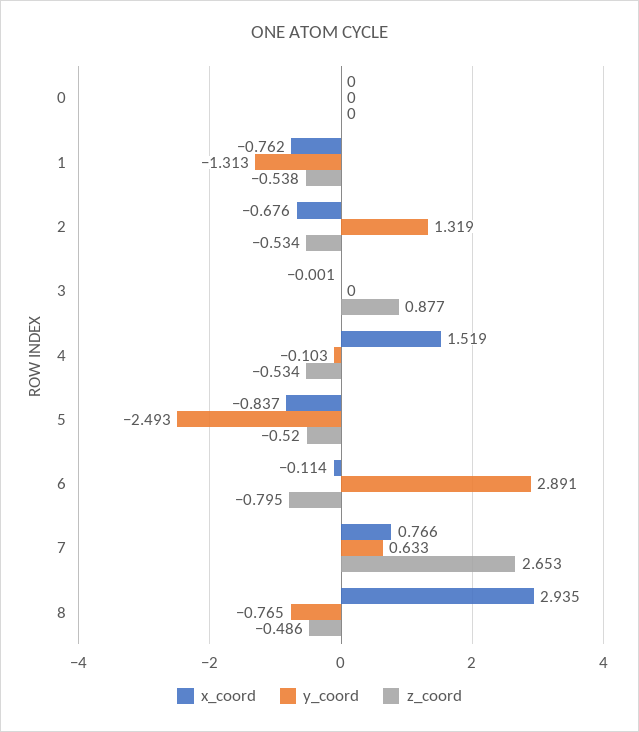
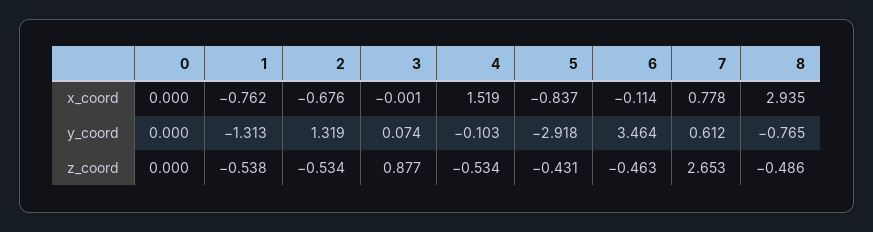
  {
    "x_coord": {
      "0": 0,
      "1": -0.762,
      "2": -0.676,
      "3": -0.001,
      "4": 1.519,
      "5": -0.837,
      "6": -0.114,
-     "7": 0.766,
+     "7": 0.778,
      "8": 2.935
    },
    "y_coord": {
      "0": 0,
      "1": -1.313,
      "2": 1.319,
-     "3": 0,
+     "3": 0.074,
      "4": -0.103,
-     "5": -2.493,
+     "5": -2.918,
-     "6": 2.891,
+     "6": 3.464,
-     "7": 0.633,
+     "7": 0.612,
      "8": -0.765
    },
    "z_coord": {
      "0": 0,
      "1": -0.538,
      "2": -0.534,
      "3": 0.877,
      "4": -0.534,
-     "5": -0.52,
+     "5": -0.431,
-     "6": -0.795,
+     "6": -0.463,
      "7": 2.653,
      "8": -0.486
    }
  }

